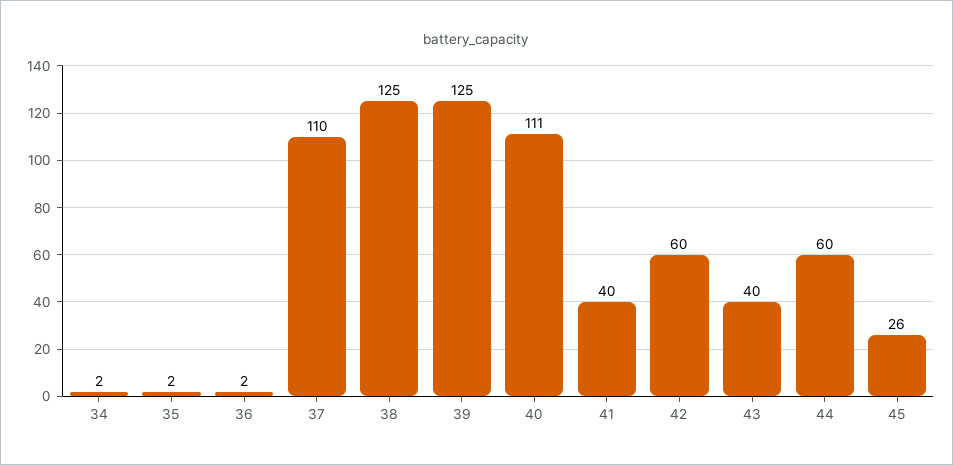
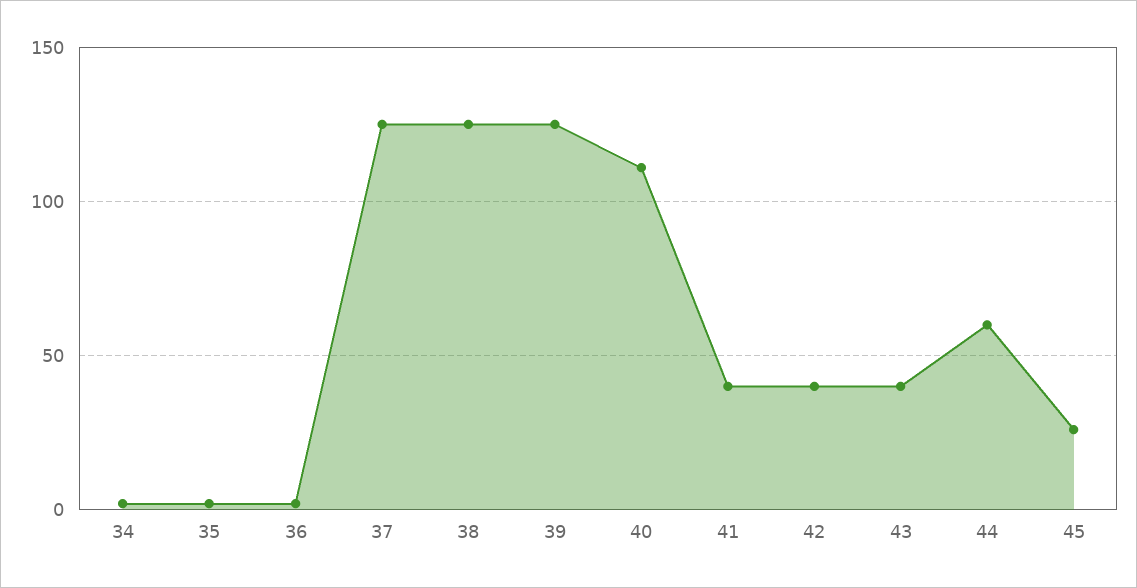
  {
    "34": 2,
    "35": 2,
    "36": 2,
-   "37": 110,
+   "37": 125,
    "38": 125,
    "39": 125,
    "40": 111,
    "41": 40,
-   "42": 60,
+   "42": 40,
    "43": 40,
    "44": 60,
    "45": 26
  }

